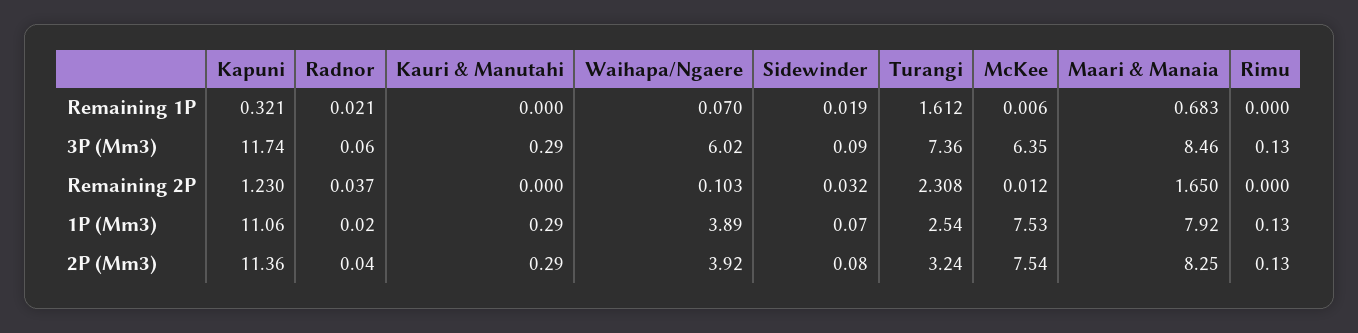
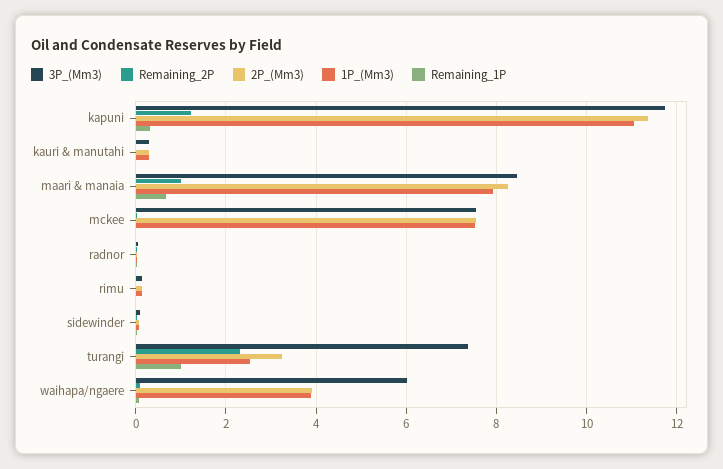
  {
    "Remaining 1P": {
      "Kapuni": 0.321,
      "Radnor": 0.021,
      "Kauri & Manutahi": 0,
      "Waihapa/Ngaere": 0.07,
      "Sidewinder": 0.019,
-     "Turangi": 1.612,
+     "Turangi": 1,
      "McKee": 0.006,
      "Maari & Manaia": 0.683,
      "Rimu": 0
    },
    "3P (Mm3)": {
      "Kapuni": 11.74,
      "Radnor": 0.06,
      "Kauri & Manutahi": 0.29,
      "Waihapa/Ngaere": 6.02,
      "Sidewinder": 0.09,
      "Turangi": 7.36,
-     "McKee": 6.35,
+     "McKee": 7.6,
      "Maari & Manaia": 8.46,
      "Rimu": 0.13
    },
    "Remaining 2P": {
      "Kapuni": 1.23,
      "Radnor": 0.037,
      "Kauri & Manutahi": 0,
      "Waihapa/Ngaere": 0.103,
      "Sidewinder": 0.032,
      "Turangi": 2.308,
      "McKee": 0.012,
-     "Maari & Manaia": 1.65,
+     "Maari & Manaia": 1,
      "Rimu": 0
    },
    "1P (Mm3)": {
      "Kapuni": 11.06,
      "Radnor": 0.02,
      "Kauri & Manutahi": 0.29,
      "Waihapa/Ngaere": 3.89,
      "Sidewinder": 0.07,
      "Turangi": 2.54,
      "McKee": 7.53,
      "Maari & Manaia": 7.92,
      "Rimu": 0.13
    },
    "2P (Mm3)": {
      "Kapuni": 11.36,
      "Radnor": 0.04,
      "Kauri & Manutahi": 0.29,
      "Waihapa/Ngaere": 3.92,
      "Sidewinder": 0.08,
      "Turangi": 3.24,
      "McKee": 7.54,
      "Maari & Manaia": 8.25,
      "Rimu": 0.13
    }
  }

